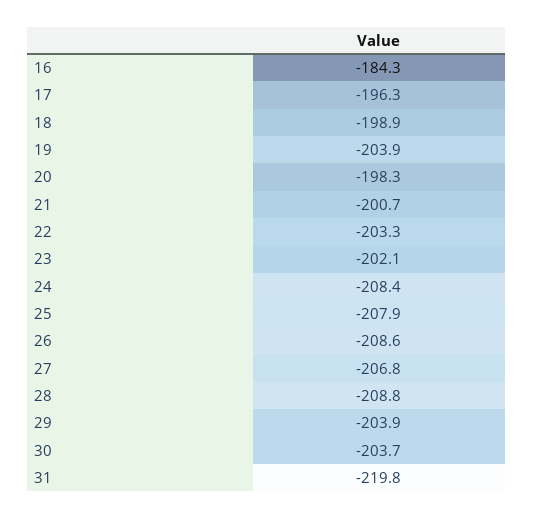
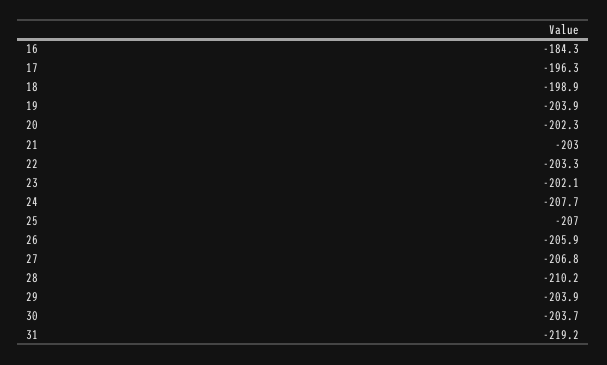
  {
    "16": -184.3,
    "17": -196.3,
    "18": -198.9,
    "19": -203.9,
-   "20": -198.3,
+   "20": -202.3,
-   "21": -200.7,
+   "21": -203,
    "22": -203.3,
    "23": -202.1,
-   "24": -208.4,
+   "24": -207.7,
-   "25": -207.9,
+   "25": -207,
-   "26": -208.6,
+   "26": -205.9,
    "27": -206.8,
-   "28": -208.8,
+   "28": -210.2,
    "29": -203.9,
    "30": -203.7,
-   "31": -219.8
+   "31": -219.2
  }

